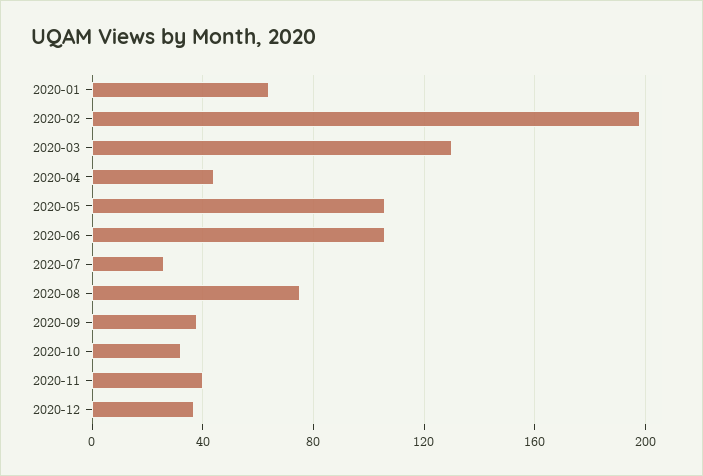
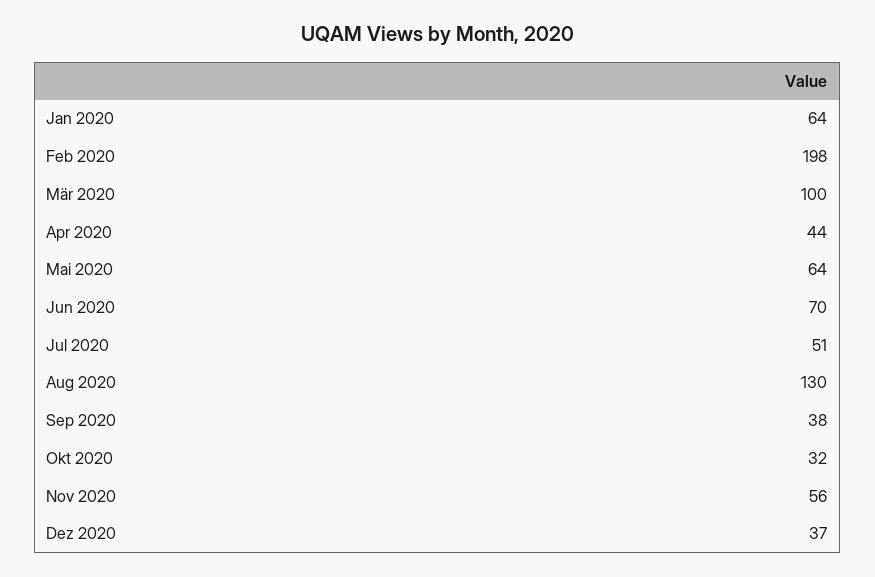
  {
    "2020-01": 64,
    "2020-02": 198,
-   "2020-03": 130,
+   "2020-03": 100,
    "2020-04": 44,
-   "2020-05": 105,
+   "2020-05": 64,
-   "2020-06": 105,
+   "2020-06": 70,
-   "2020-07": 25,
+   "2020-07": 51,
-   "2020-08": 75,
+   "2020-08": 130,
    "2020-09": 38,
    "2020-10": 32,
-   "2020-11": 40,
+   "2020-11": 56,
    "2020-12": 37
  }

